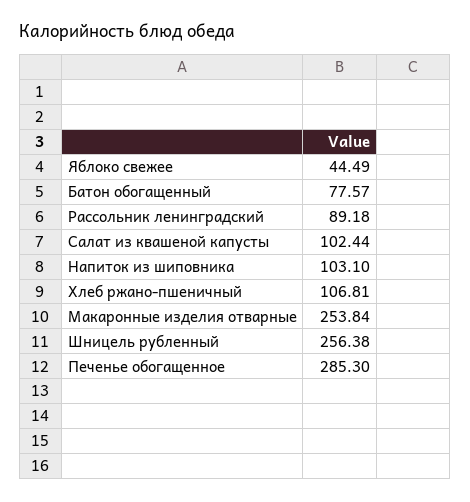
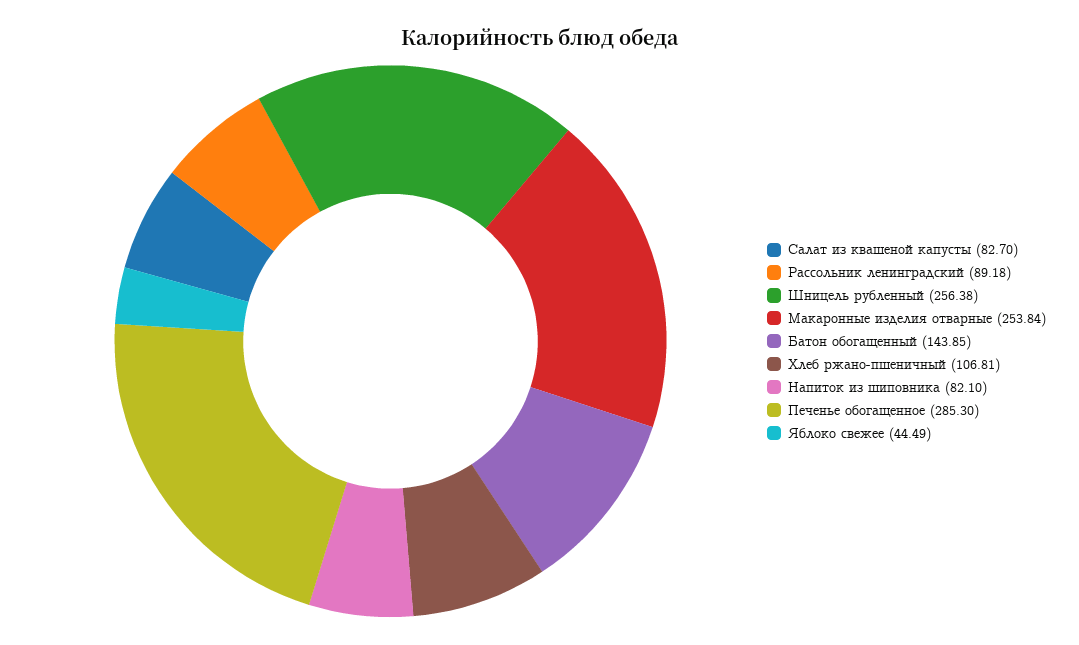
  {
    "Яблоко свежее": 44.49,
-   "Батон обогащенный": 77.57,
+   "Батон обогащенный": 143.85,
    "Рассольник ленинградский": 89.18,
-   "Салат из квашеной капусты": 102.44,
+   "Салат из квашеной капусты": 82.7,
-   "Напиток из шиповника": 103.1,
+   "Напиток из шиповника": 82.1,
    "Хлеб ржано-пшеничный": 106.81,
    "Макаронные изделия отварные": 253.84,
    "Шницель рубленный": 256.38,
    "Печенье обогащенное": 285.3
  }

